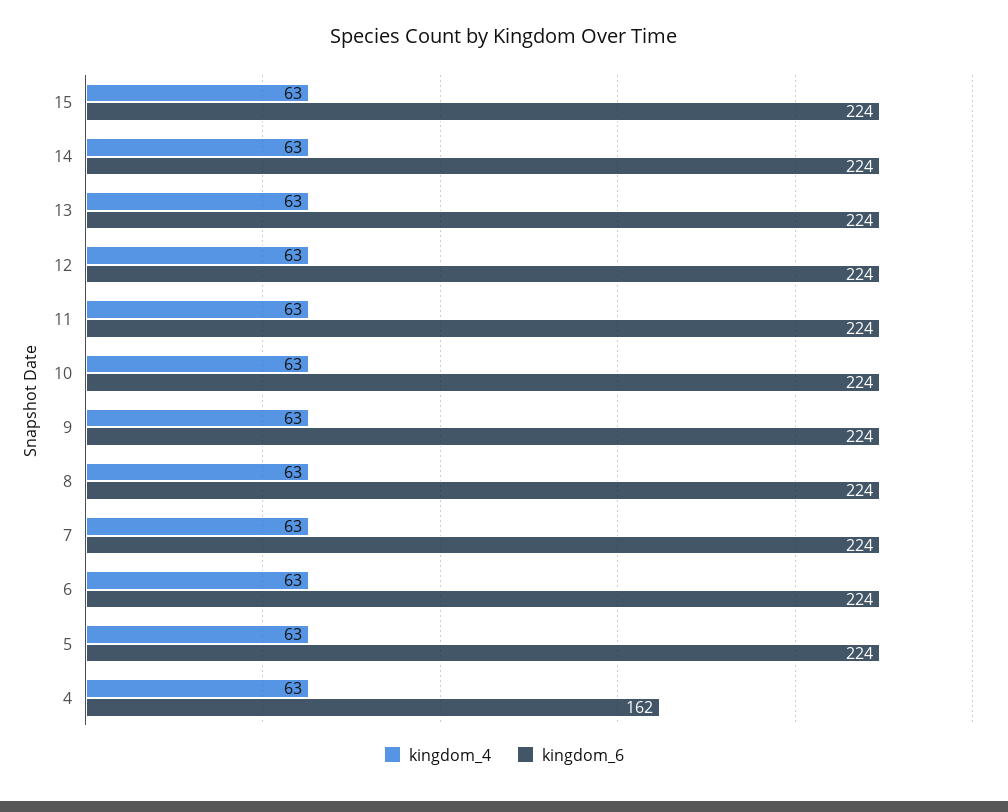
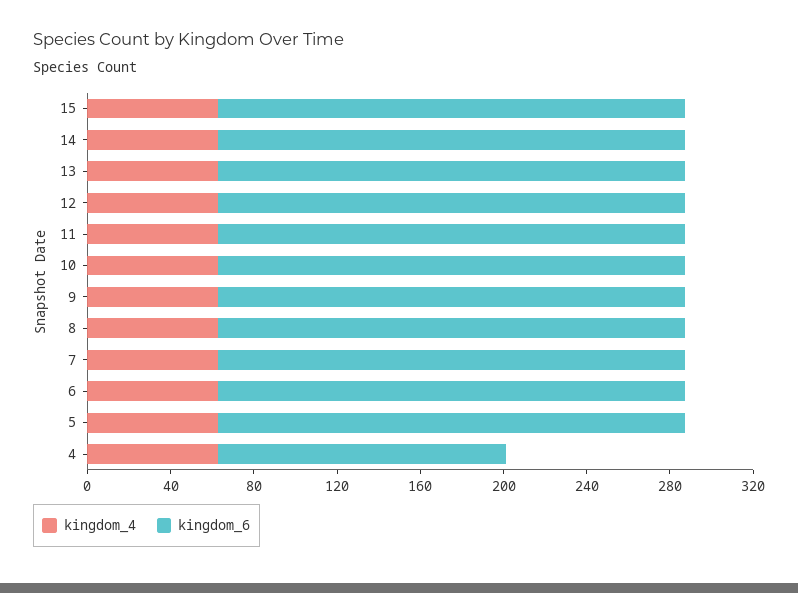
  {
    "kingdom_4": {
      "15": 63,
      "14": 63,
      "13": 63,
      "12": 63,
      "11": 63,
      "10": 63,
      "9": 63,
      "8": 63,
      "7": 63,
      "6": 63,
      "5": 63,
      "4": 63
    },
    "kingdom_6": {
      "15": 224,
      "14": 224,
      "13": 224,
      "12": 224,
      "11": 224,
      "10": 224,
      "9": 224,
      "8": 224,
      "7": 224,
      "6": 224,
      "5": 224,
-     "4": 162
+     "4": 140
    }
  }

